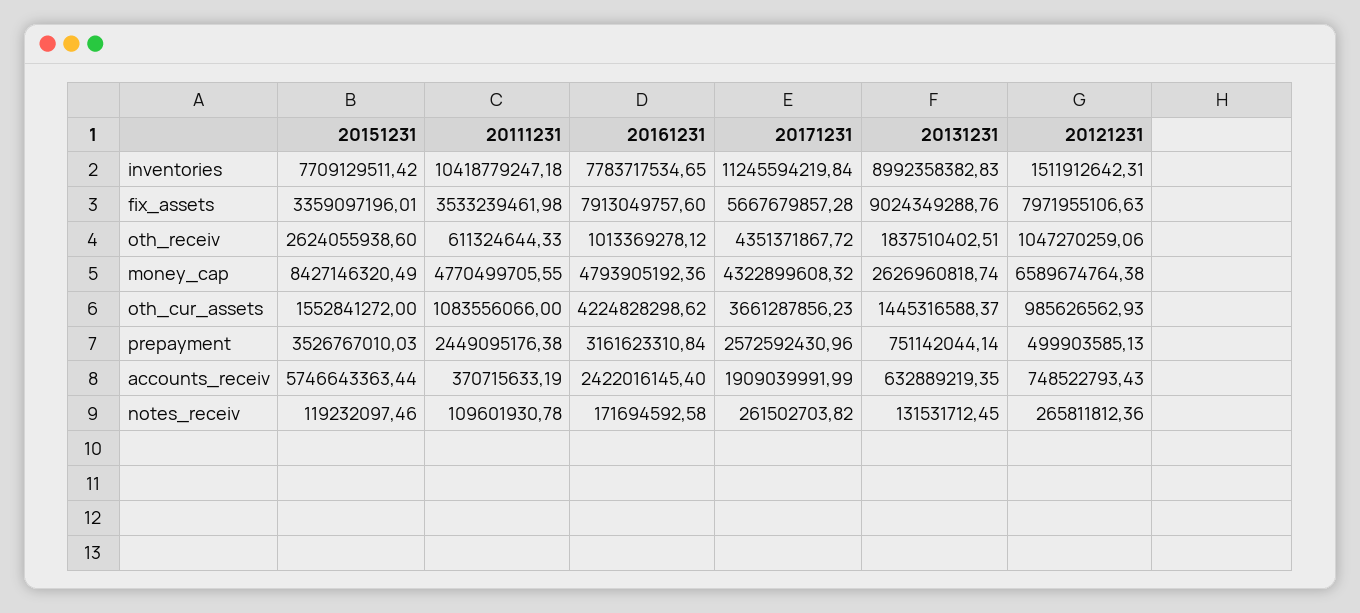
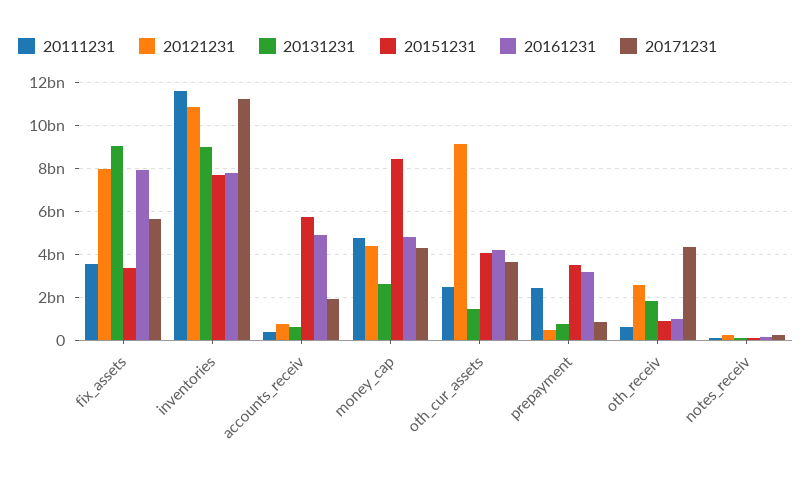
  {
    "20151231": {
      "inventories": 7709129511.42,
      "fix_assets": 3359097196.01,
-     "oth_receiv": 2624055938.6,
+     "oth_receiv": 1000000000,
      "money_cap": 8427146320.49,
-     "oth_cur_assets": 1552841272,
+     "oth_cur_assets": 4000000000,
      "prepayment": 3526767010.03,
      "accounts_receiv": 5746643363.44,
      "notes_receiv": 119232097.46
    },
    "20111231": {
-     "inventories": 10418779247.18,
+     "inventories": 11500000000,
      "fix_assets": 3533239461.98,
      "oth_receiv": 611324644.33,
      "money_cap": 4770499705.55,
-     "oth_cur_assets": 1083556066,
+     "oth_cur_assets": 2500000000,
      "prepayment": 2449095176.38,
      "accounts_receiv": 370715633.19,
      "notes_receiv": 109601930.78
    },
    "20161231": {
      "inventories": 7783717534.65,
      "fix_assets": 7913049757.6,
      "oth_receiv": 1013369278.12,
      "money_cap": 4793905192.36,
      "oth_cur_assets": 4224828298.62,
      "prepayment": 3161623310.84,
-     "accounts_receiv": 2422016145.4,
+     "accounts_receiv": 5000000000,
      "notes_receiv": 171694592.58
    },
    "20171231": {
      "inventories": 11245594219.84,
      "fix_assets": 5667679857.28,
      "oth_receiv": 4351371867.72,
      "money_cap": 4322899608.32,
      "oth_cur_assets": 3661287856.23,
-     "prepayment": 2572592430.96,
+     "prepayment": 1000000000,
      "accounts_receiv": 1909039991.99,
      "notes_receiv": 261502703.82
    },
    "20131231": {
      "inventories": 8992358382.83,
      "fix_assets": 9024349288.76,
      "oth_receiv": 1837510402.51,
      "money_cap": 2626960818.74,
      "oth_cur_assets": 1445316588.37,
      "prepayment": 751142044.14,
      "accounts_receiv": 632889219.35,
      "notes_receiv": 131531712.45
    },
    "20121231": {
-     "inventories": 1511912642.31,
+     "inventories": 11000000000,
      "fix_assets": 7971955106.63,
-     "oth_receiv": 1047270259.06,
+     "oth_receiv": 2500000000,
-     "money_cap": 6589674764.38,
+     "money_cap": 4500000000,
-     "oth_cur_assets": 985626562.93,
+     "oth_cur_assets": 9000000000,
      "prepayment": 499903585.13,
      "accounts_receiv": 748522793.43,
      "notes_receiv": 265811812.36
    }
  }

